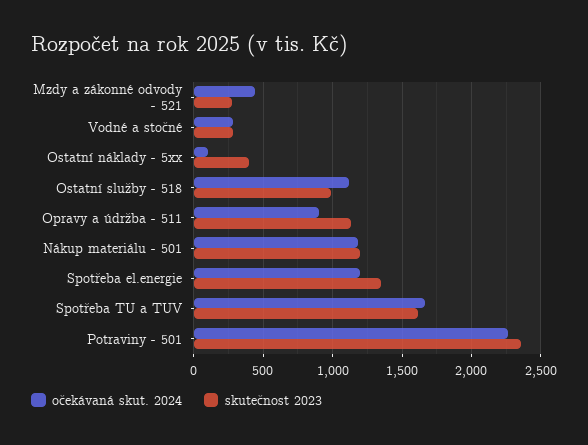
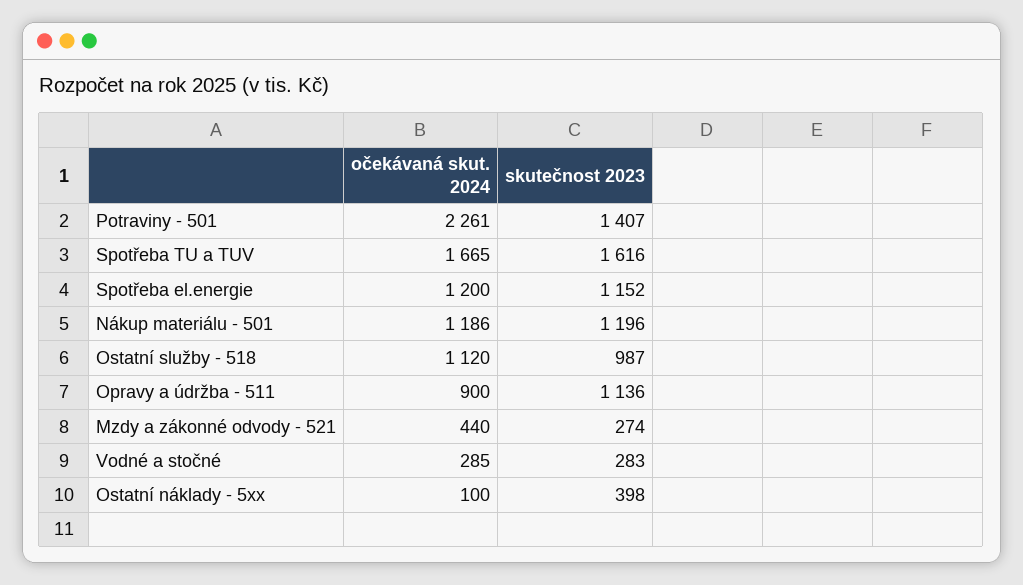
  {
    "očekávaná skut. 2024": {
      "Mzdy a zákonné odvody - 521": 440,
      "Vodné a stočné": 285,
      "Ostatní náklady - 5xx": 100,
      "Ostatní služby - 518": 1120,
      "Opravy a údržba - 511": 900,
      "Nákup materiálu - 501": 1186,
      "Spotřeba el.energie": 1200,
      "Spotřeba TU a TUV": 1665,
      "Potraviny - 501": 2261
    },
    "skutečnost 2023": {
      "Mzdy a zákonné odvody - 521": 274,
      "Vodné a stočné": 283,
      "Ostatní náklady - 5xx": 398,
      "Ostatní služby - 518": 987,
      "Opravy a údržba - 511": 1136,
      "Nákup materiálu - 501": 1196,
-     "Spotřeba el.energie": 1350,
+     "Spotřeba el.energie": 1152,
      "Spotřeba TU a TUV": 1616,
-     "Potraviny - 501": 2350
+     "Potraviny - 501": 1407
    }
  }

